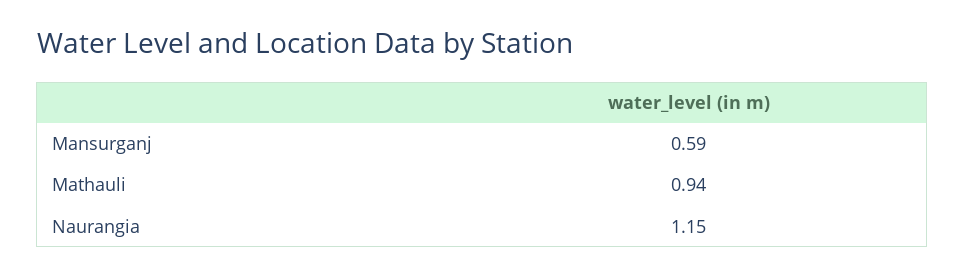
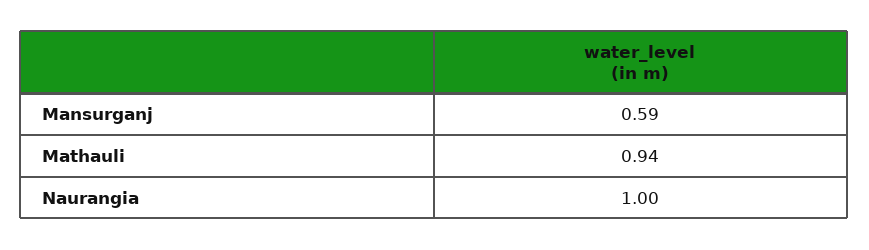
  {
    "Mansurganj": 0.59,
    "Mathauli": 0.94,
-   "Naurangia": 1.15
+   "Naurangia": 1
  }

